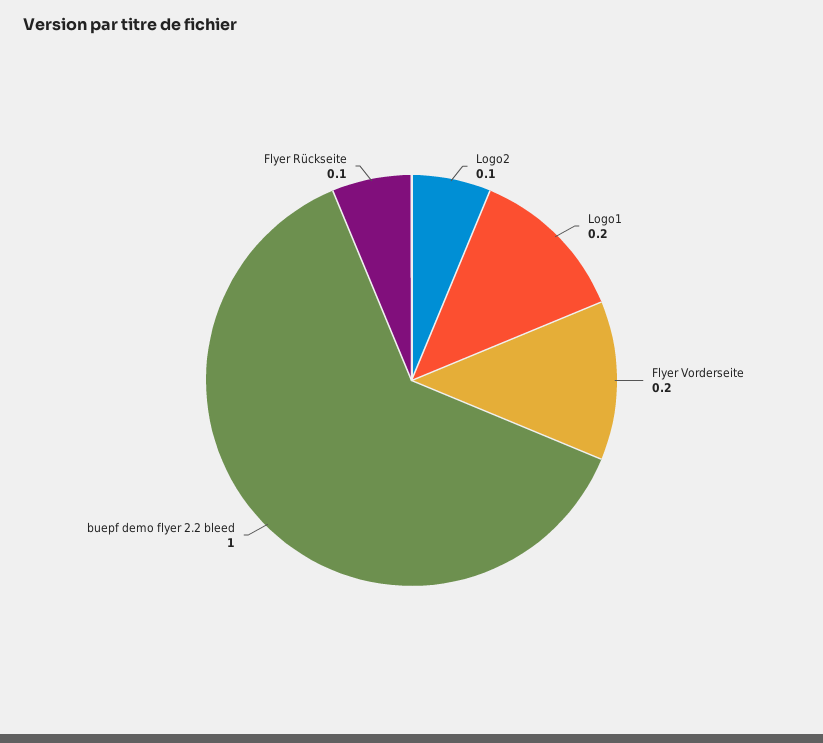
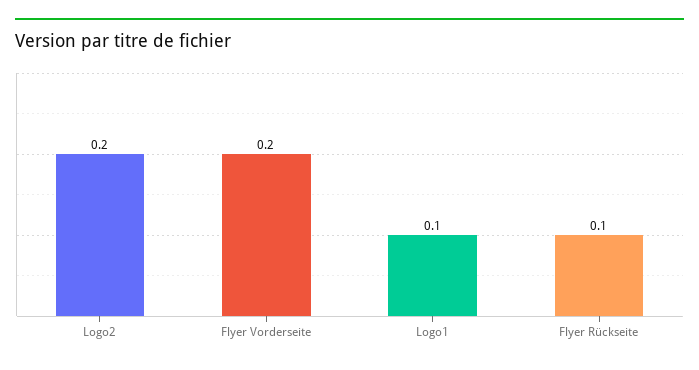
  {
-   "Logo2": 0.1,
+   "Logo2": 0.2,
-   "Logo1": 0.2,
+   "Logo1": 0.1,
    "Flyer Vorderseite": 0.2,
-   "buepf demo flyer 2.2 bleed": 1,
    "Flyer Rückseite": 0.1
  }

